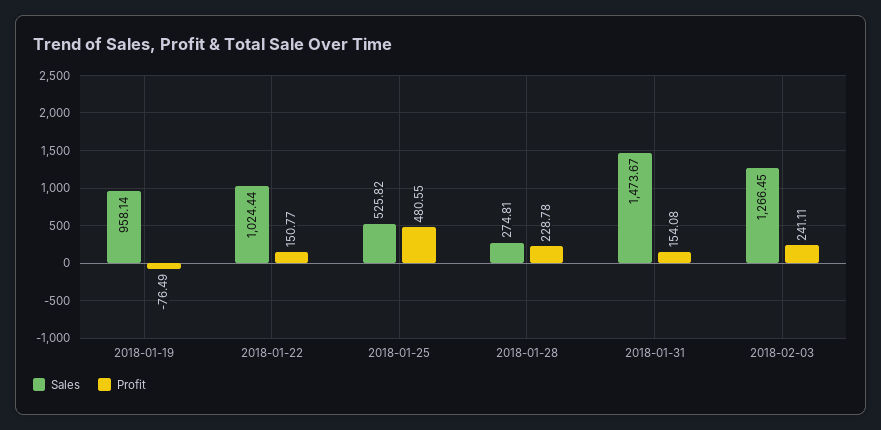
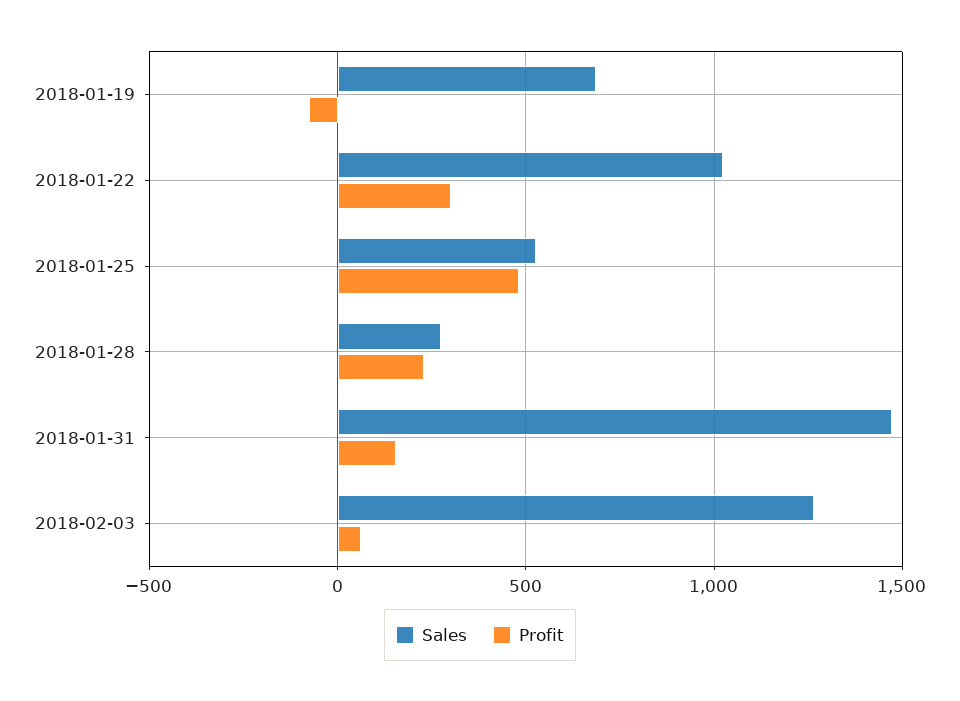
  {
    "Sales": {
-     "2018-01-19": 958.14,
+     "2018-01-19": 700,
      "2018-01-22": 1024.44,
      "2018-01-25": 525.82,
      "2018-01-28": 274.81,
      "2018-01-31": 1473.67,
      "2018-02-03": 1266.45
    },
    "Profit": {
      "2018-01-19": -76.49,
-     "2018-01-22": 150.77,
+     "2018-01-22": 300,
      "2018-01-25": 480.55,
      "2018-01-28": 228.78,
      "2018-01-31": 154.08,
-     "2018-02-03": 241.11
+     "2018-02-03": 50
    }
  }

